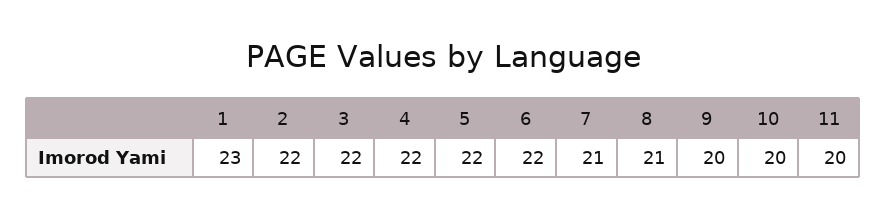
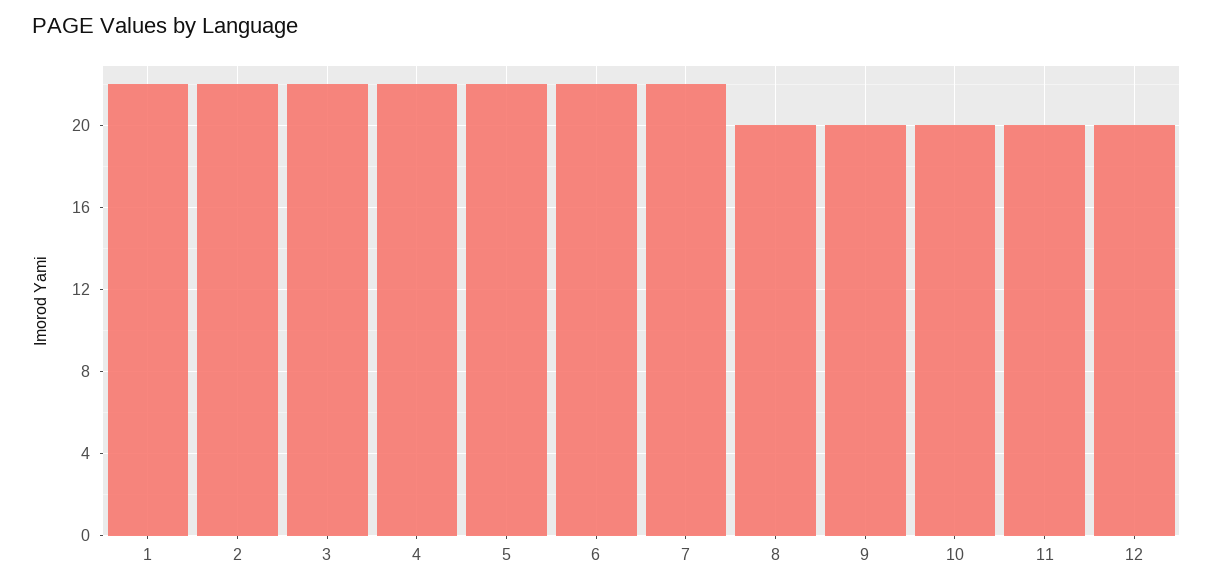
  {
-   "1": 23,
+   "1": 22,
    "2": 22,
    "3": 22,
    "4": 22,
    "5": 22,
    "6": 22,
-   "7": 21,
+   "7": 22,
-   "8": 21,
+   "8": 20,
    "9": 20,
    "10": 20,
-   "11": 20
+   "11": 20,
+   "12": 20
  }

